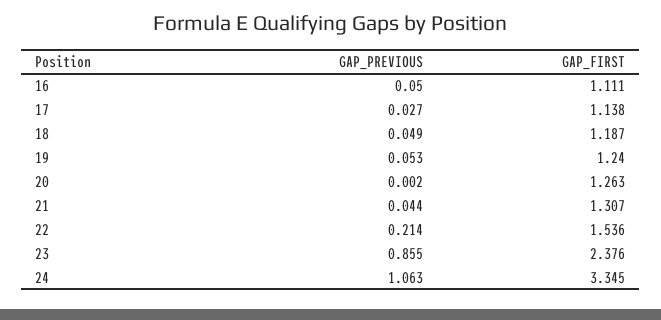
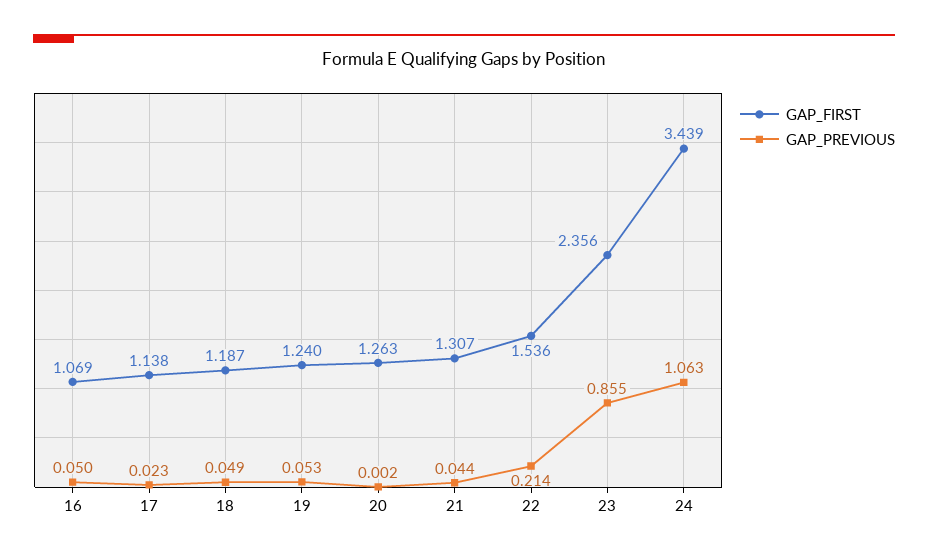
  {
    "GAP_PREVIOUS": {
      "16": 0.05,
-     "17": 0.027,
+     "17": 0.023,
      "18": 0.049,
      "19": 0.053,
      "20": 0.002,
      "21": 0.044,
      "22": 0.214,
      "23": 0.855,
      "24": 1.063
    },
    "GAP_FIRST": {
-     "16": 1.111,
+     "16": 1.069,
      "17": 1.138,
      "18": 1.187,
      "19": 1.24,
      "20": 1.263,
      "21": 1.307,
      "22": 1.536,
-     "23": 2.376,
+     "23": 2.356,
-     "24": 3.345
+     "24": 3.439
    }
  }

